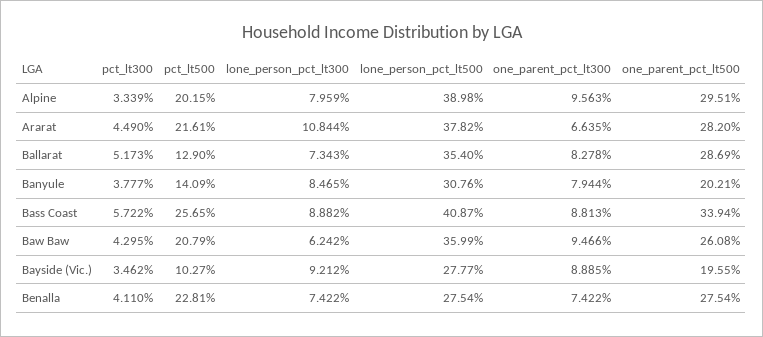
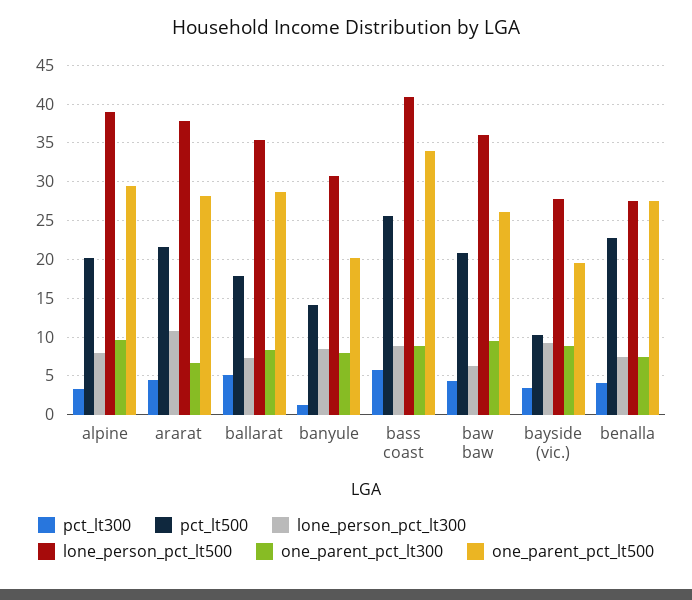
  {
    "pct_lt300": {
      "Alpine": 3.339,
      "Ararat": 4.49,
      "Ballarat": 5.173,
-     "Banyule": 3.777,
+     "Banyule": 1,
      "Bass Coast": 5.722,
      "Baw Baw": 4.295,
      "Bayside (Vic.)": 3.462,
      "Benalla": 4.11
    },
    "pct_lt500": {
      "Alpine": 20.15,
      "Ararat": 21.61,
-     "Ballarat": 12.9,
+     "Ballarat": 18,
      "Banyule": 14.09,
      "Bass Coast": 25.65,
      "Baw Baw": 20.79,
      "Bayside (Vic.)": 10.27,
      "Benalla": 22.81
    },
    "lone_person_pct_lt300": {
      "Alpine": 7.959,
      "Ararat": 10.844,
      "Ballarat": 7.343,
      "Banyule": 8.465,
      "Bass Coast": 8.882,
      "Baw Baw": 6.242,
      "Bayside (Vic.)": 9.212,
      "Benalla": 7.422
    },
    "lone_person_pct_lt500": {
      "Alpine": 38.98,
      "Ararat": 37.82,
      "Ballarat": 35.4,
      "Banyule": 30.76,
      "Bass Coast": 40.87,
      "Baw Baw": 35.99,
      "Bayside (Vic.)": 27.77,
      "Benalla": 27.54
    },
    "one_parent_pct_lt300": {
      "Alpine": 9.563,
      "Ararat": 6.635,
      "Ballarat": 8.278,
      "Banyule": 7.944,
      "Bass Coast": 8.813,
      "Baw Baw": 9.466,
      "Bayside (Vic.)": 8.885,
      "Benalla": 7.422
    },
    "one_parent_pct_lt500": {
      "Alpine": 29.51,
      "Ararat": 28.2,
      "Ballarat": 28.69,
      "Banyule": 20.21,
      "Bass Coast": 33.94,
      "Baw Baw": 26.08,
      "Bayside (Vic.)": 19.55,
      "Benalla": 27.54
    }
  }

